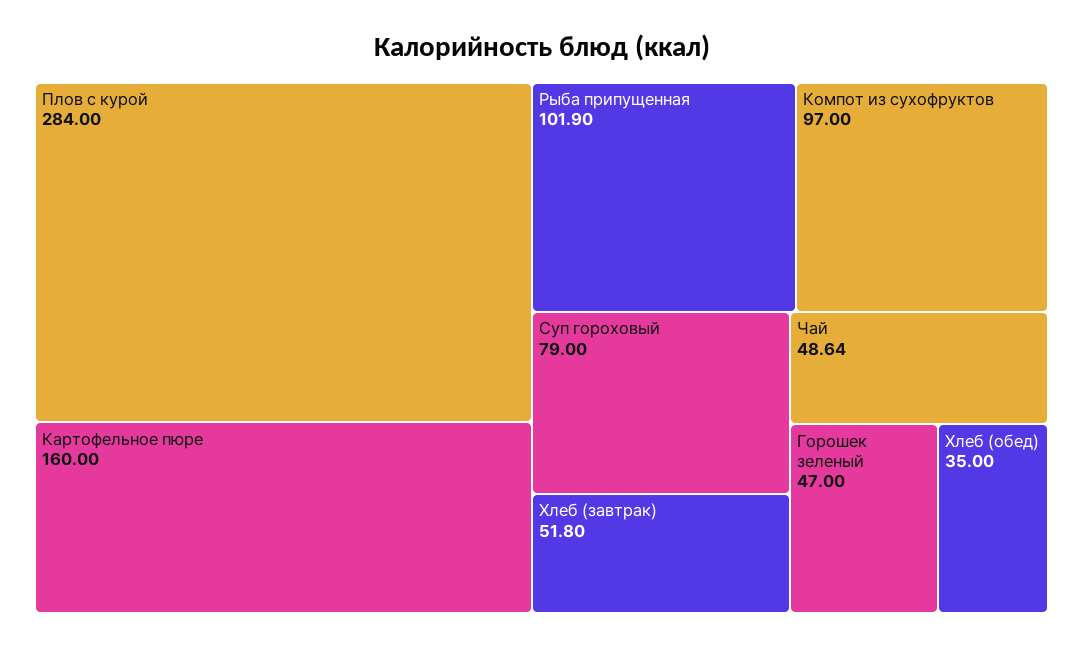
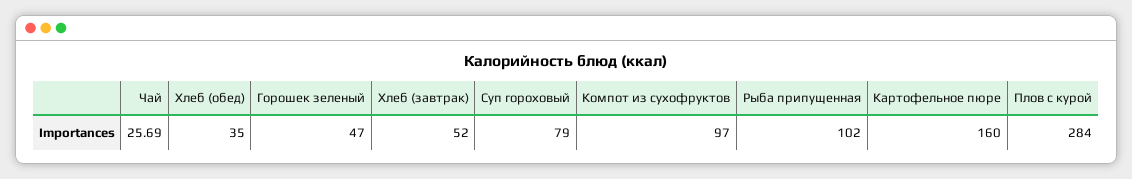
  {
    "Плов с курой": 284,
    "Картофельное пюре": 160,
-   "Рыба припущенная": 101.9,
+   "Рыба припущенная": 102,
    "Компот из сухофруктов": 97,
    "Суп гороховый": 79,
-   "Хлеб (завтрак)": 51.8,
+   "Хлеб (завтрак)": 52,
-   "Чай": 48.64,
+   "Чай": 25.69,
    "Горошек зеленый": 47,
    "Хлеб (обед)": 35
  }

